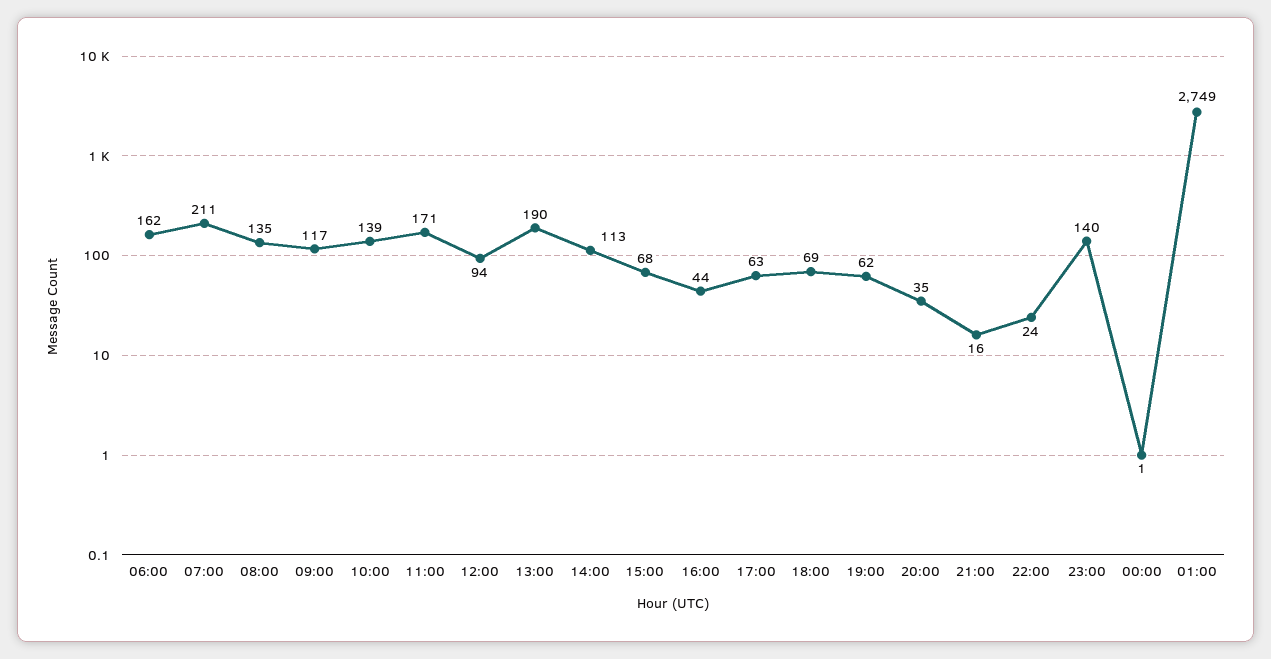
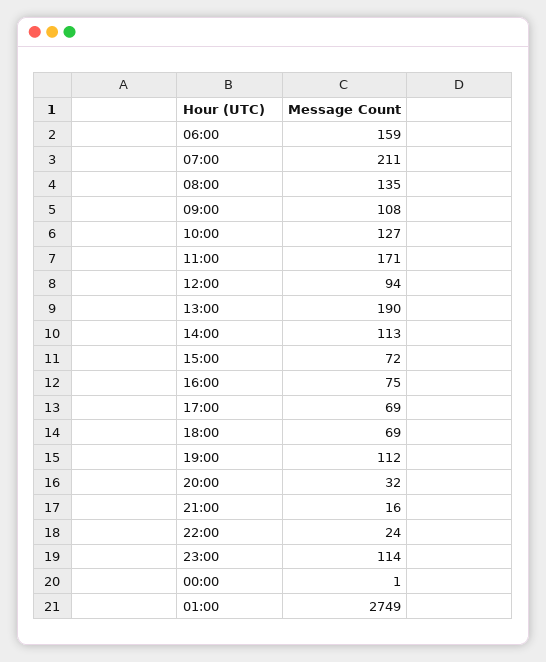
  {
-   "06:00": 162,
+   "06:00": 159,
    "07:00": 211,
    "08:00": 135,
-   "09:00": 117,
+   "09:00": 108,
-   "10:00": 139,
+   "10:00": 127,
    "11:00": 171,
    "12:00": 94,
    "13:00": 190,
    "14:00": 113,
-   "15:00": 68,
+   "15:00": 72,
-   "16:00": 44,
+   "16:00": 75,
-   "17:00": 63,
+   "17:00": 69,
    "18:00": 69,
-   "19:00": 62,
+   "19:00": 112,
-   "20:00": 35,
+   "20:00": 32,
    "21:00": 16,
    "22:00": 24,
-   "23:00": 140,
+   "23:00": 114,
    "00:00": 1,
    "01:00": 2749
  }

